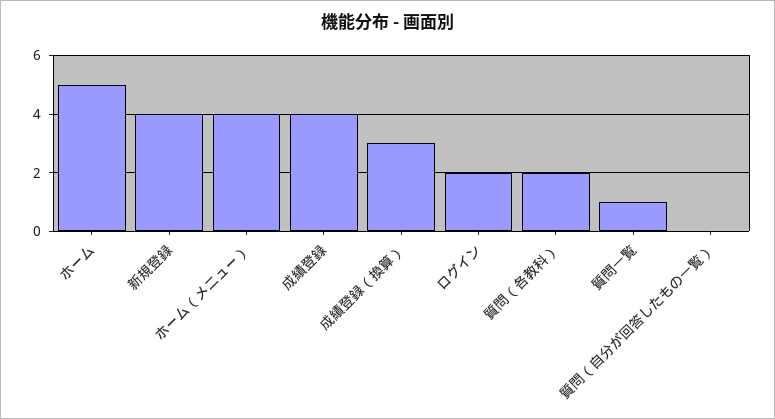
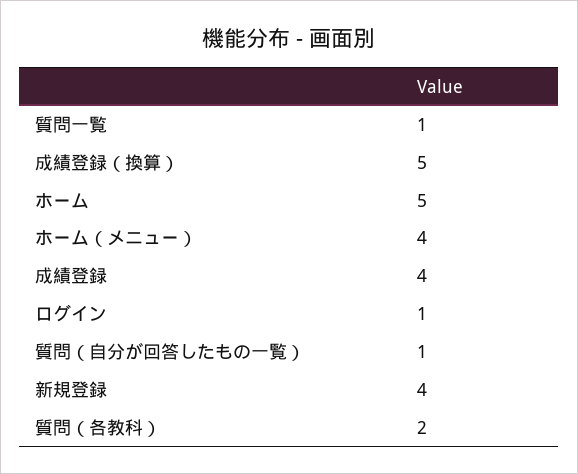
  {
    "ホーム": 5,
    "新規登録": 4,
    "ホーム（メニュー）": 4,
    "成績登録": 4,
-   "成績登録（換算）": 3,
+   "成績登録（換算）": 5,
-   "ログイン": 2,
+   "ログイン": 1,
    "質問（各教科）": 2,
    "質問一覧": 1,
-   "質問（自分が回答したもの一覧）": 0
+   "質問（自分が回答したもの一覧）": 1
  }

